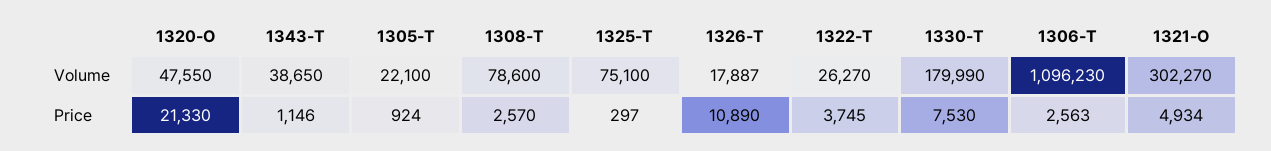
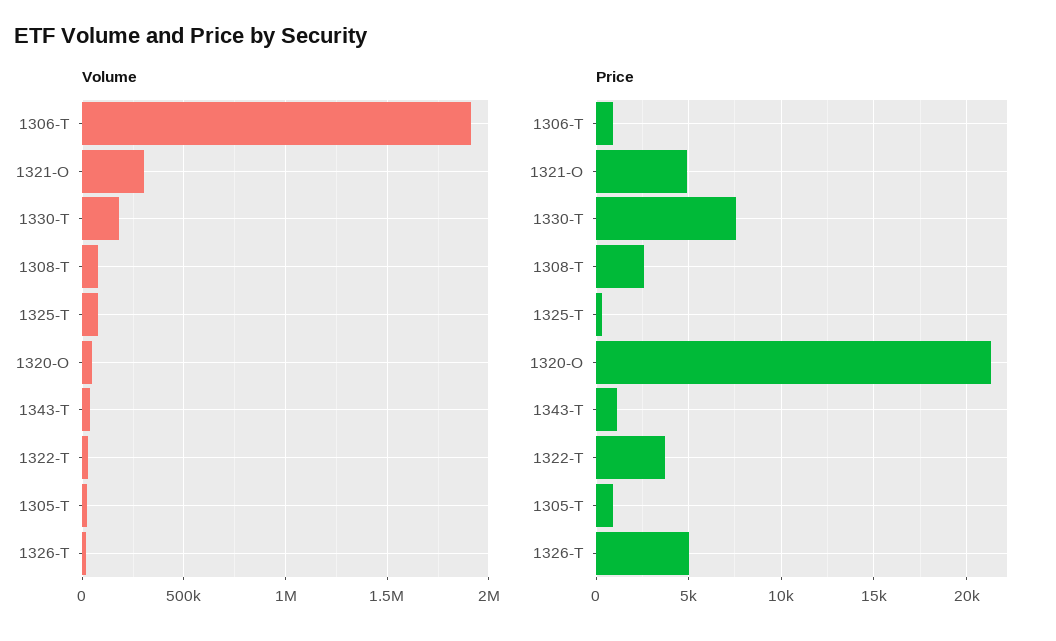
  {
    "Volume": {
      "1320-O": 47550,
      "1343-T": 38650,
      "1305-T": 22100,
      "1308-T": 78600,
      "1325-T": 75100,
      "1326-T": 17887,
      "1322-T": 26270,
      "1330-T": 179990,
-     "1306-T": 1096230,
+     "1306-T": 1900000,
      "1321-O": 302270
    },
    "Price": {
      "1320-O": 21330,
      "1343-T": 1146,
      "1305-T": 924,
      "1308-T": 2570,
      "1325-T": 297,
-     "1326-T": 10890,
+     "1326-T": 5000,
      "1322-T": 3745,
      "1330-T": 7530,
-     "1306-T": 2563,
+     "1306-T": 1000,
      "1321-O": 4934
    }
  }

